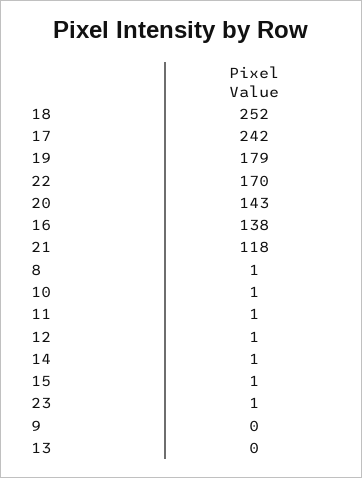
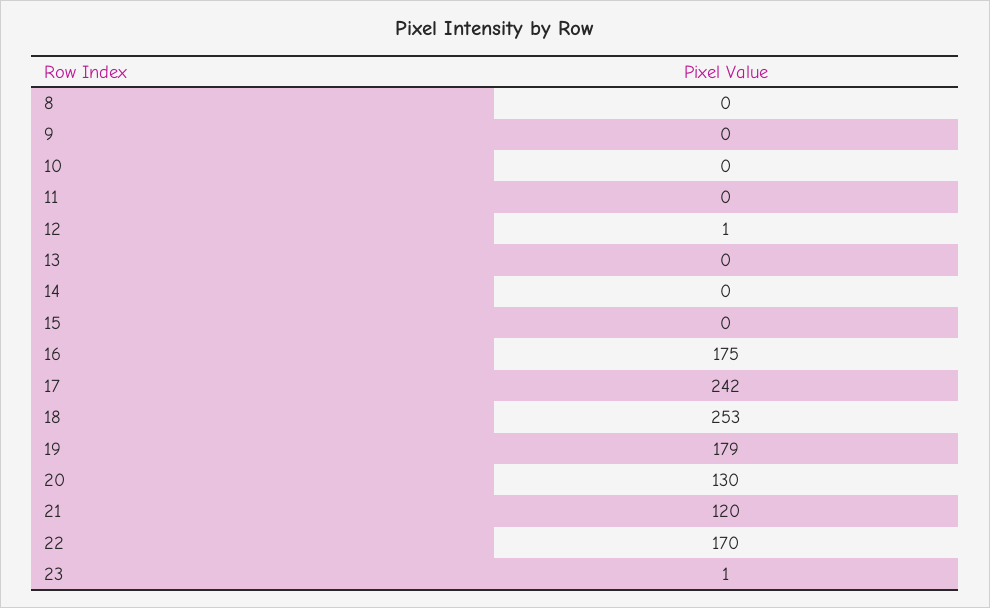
  {
-   "18": 252,
+   "18": 253,
    "17": 242,
    "19": 179,
    "22": 170,
-   "20": 143,
+   "20": 130,
-   "16": 138,
+   "16": 175,
-   "21": 118,
+   "21": 120,
-   "8": 1,
+   "8": 0,
-   "10": 1,
+   "10": 0,
-   "11": 1,
+   "11": 0,
    "12": 1,
-   "14": 1,
+   "14": 0,
-   "15": 1,
+   "15": 0,
    "23": 1,
    "9": 0,
    "13": 0
  }

